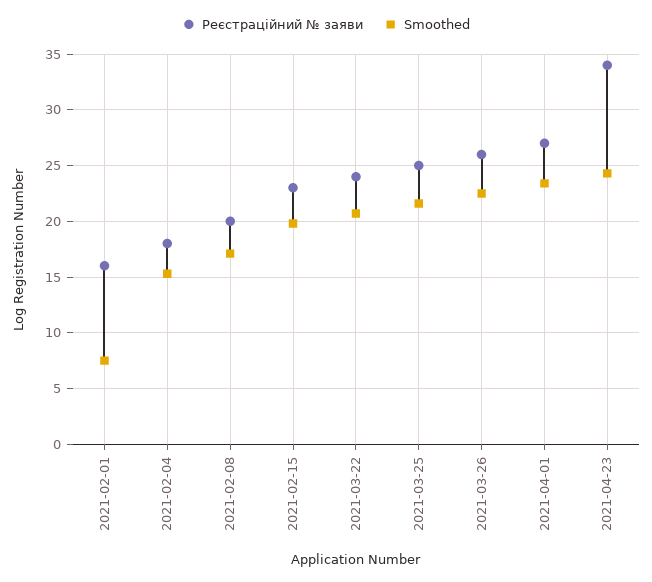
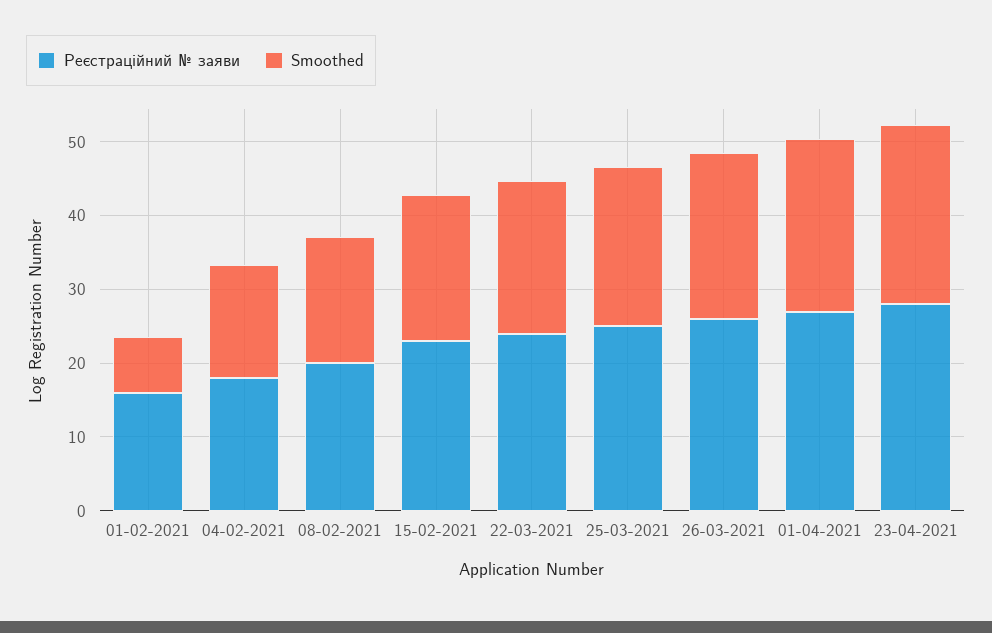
  {
    "Реєстраційний № заяви": {
      "2021-02-01": 16,
      "2021-02-04": 18,
      "2021-02-08": 20,
      "2021-02-15": 23,
      "2021-03-22": 24,
      "2021-03-25": 25,
      "2021-03-26": 26,
      "2021-04-01": 27,
-     "2021-04-23": 34
+     "2021-04-23": 28
    },
    "Smoothed": {
      "2021-02-01": 8,
      "2021-02-04": 15,
      "2021-02-08": 17,
      "2021-02-15": 20,
      "2021-03-22": 21,
      "2021-03-25": 22,
      "2021-03-26": 23,
      "2021-04-01": 23,
      "2021-04-23": 24
    }
  }

